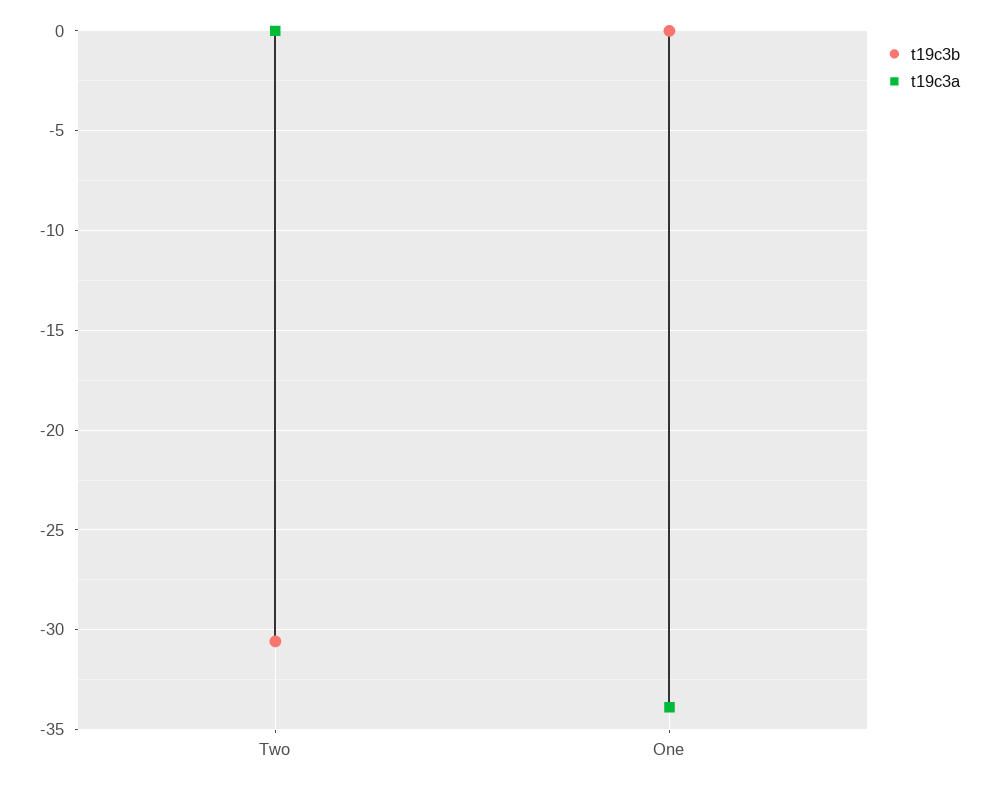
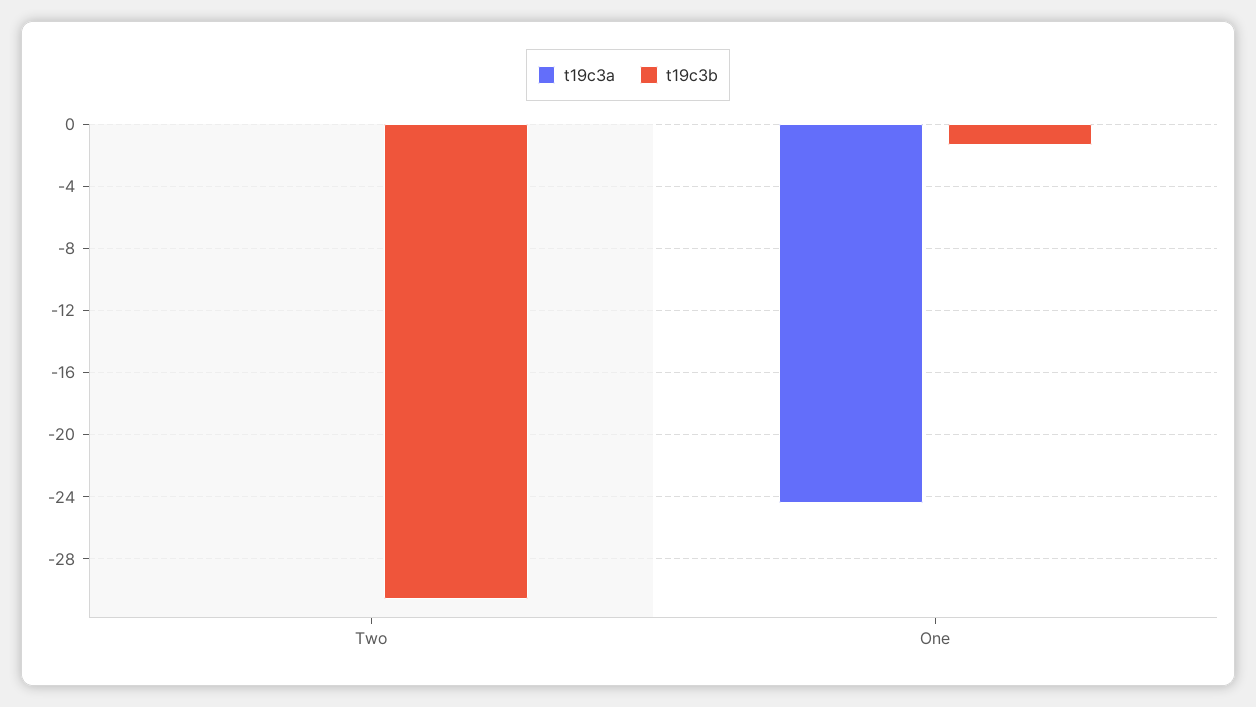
  {
    "t19c3b": {
      "Two": -30.5,
-     "One": 0
+     "One": -1.5
    },
    "t19c3a": {
      "Two": 0,
-     "One": -34
+     "One": -24.5
    }
  }

